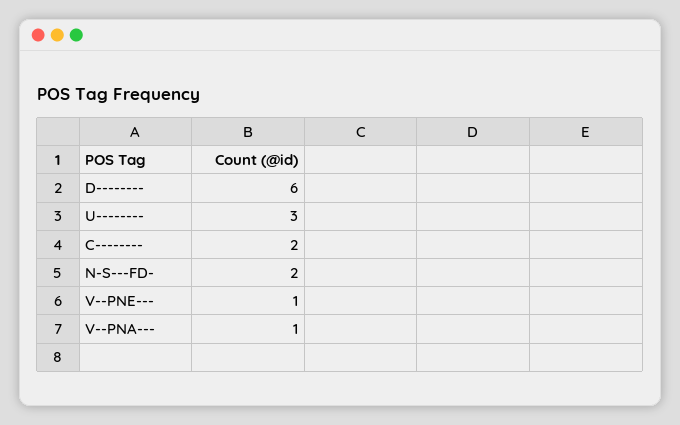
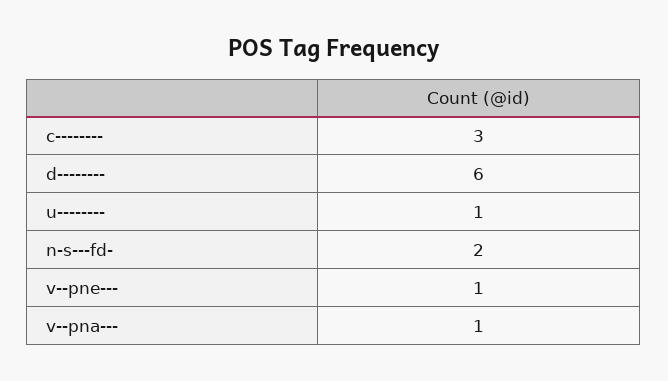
  {
    "D--------": 6,
-   "U--------": 3,
+   "U--------": 1,
-   "C--------": 2,
+   "C--------": 3,
    "N-S---FD-": 2,
    "V--PNE---": 1,
    "V--PNA---": 1
  }

